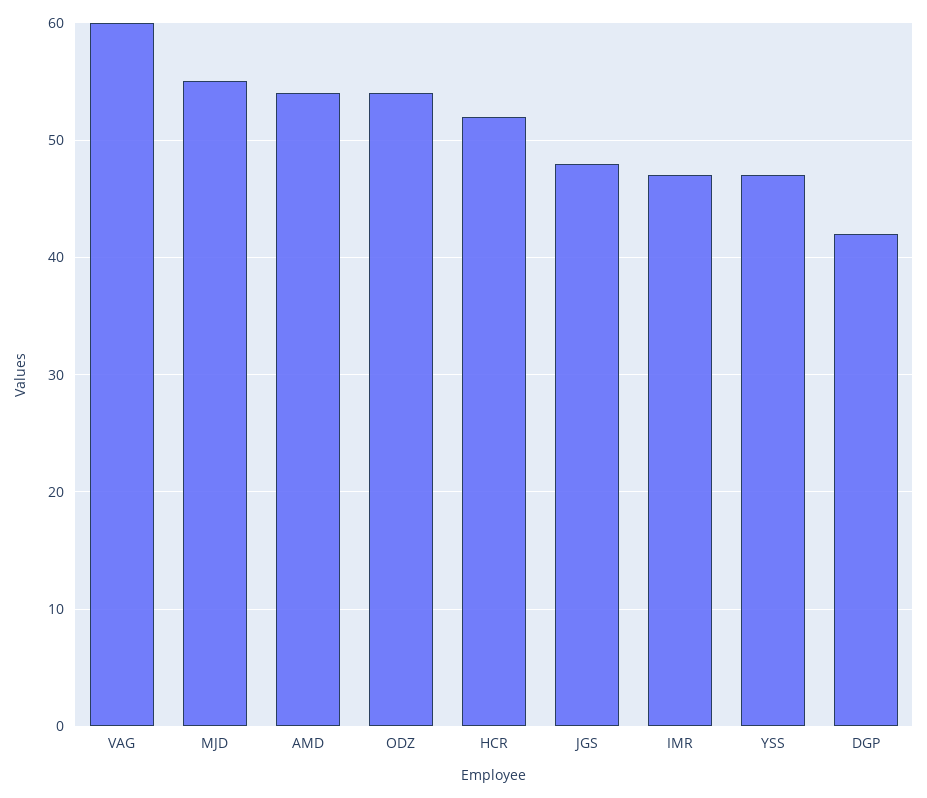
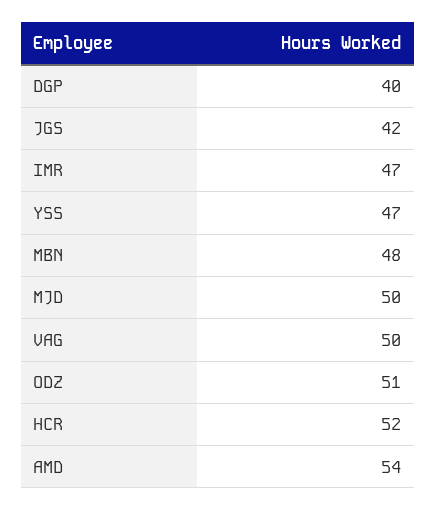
  {
-   "VAG": 60,
+   "VAG": 50,
-   "MJD": 55,
+   "MJD": 50,
    "AMD": 54,
-   "ODZ": 54,
+   "ODZ": 51,
    "HCR": 52,
-   "JGS": 48,
+   "JGS": 42,
    "IMR": 47,
    "YSS": 47,
-   "DGP": 42
+   "DGP": 40,
+   "MBN": 48
  }

